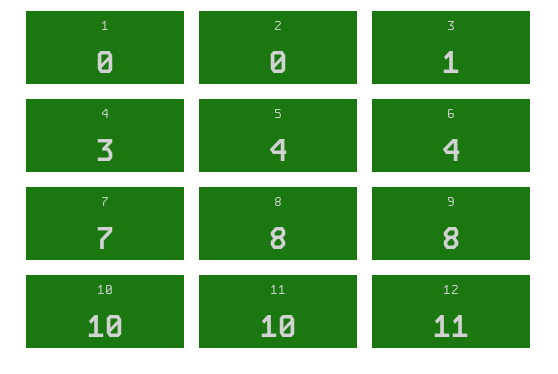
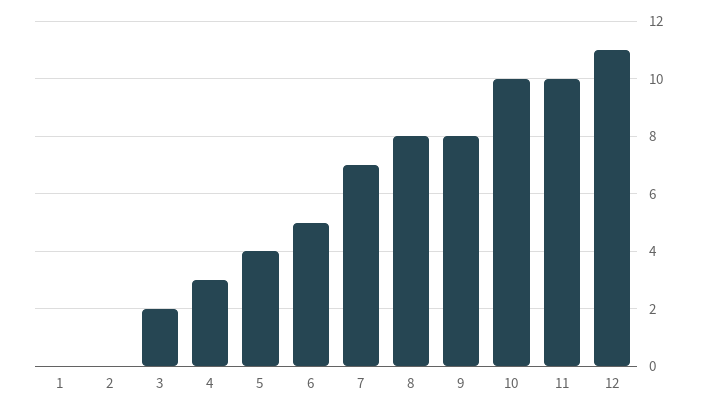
  {
    "1": 0,
    "2": 0,
-   "3": 1,
+   "3": 2,
    "4": 3,
    "5": 4,
-   "6": 4,
+   "6": 5,
    "7": 7,
    "8": 8,
    "9": 8,
    "10": 10,
    "11": 10,
    "12": 11
  }

